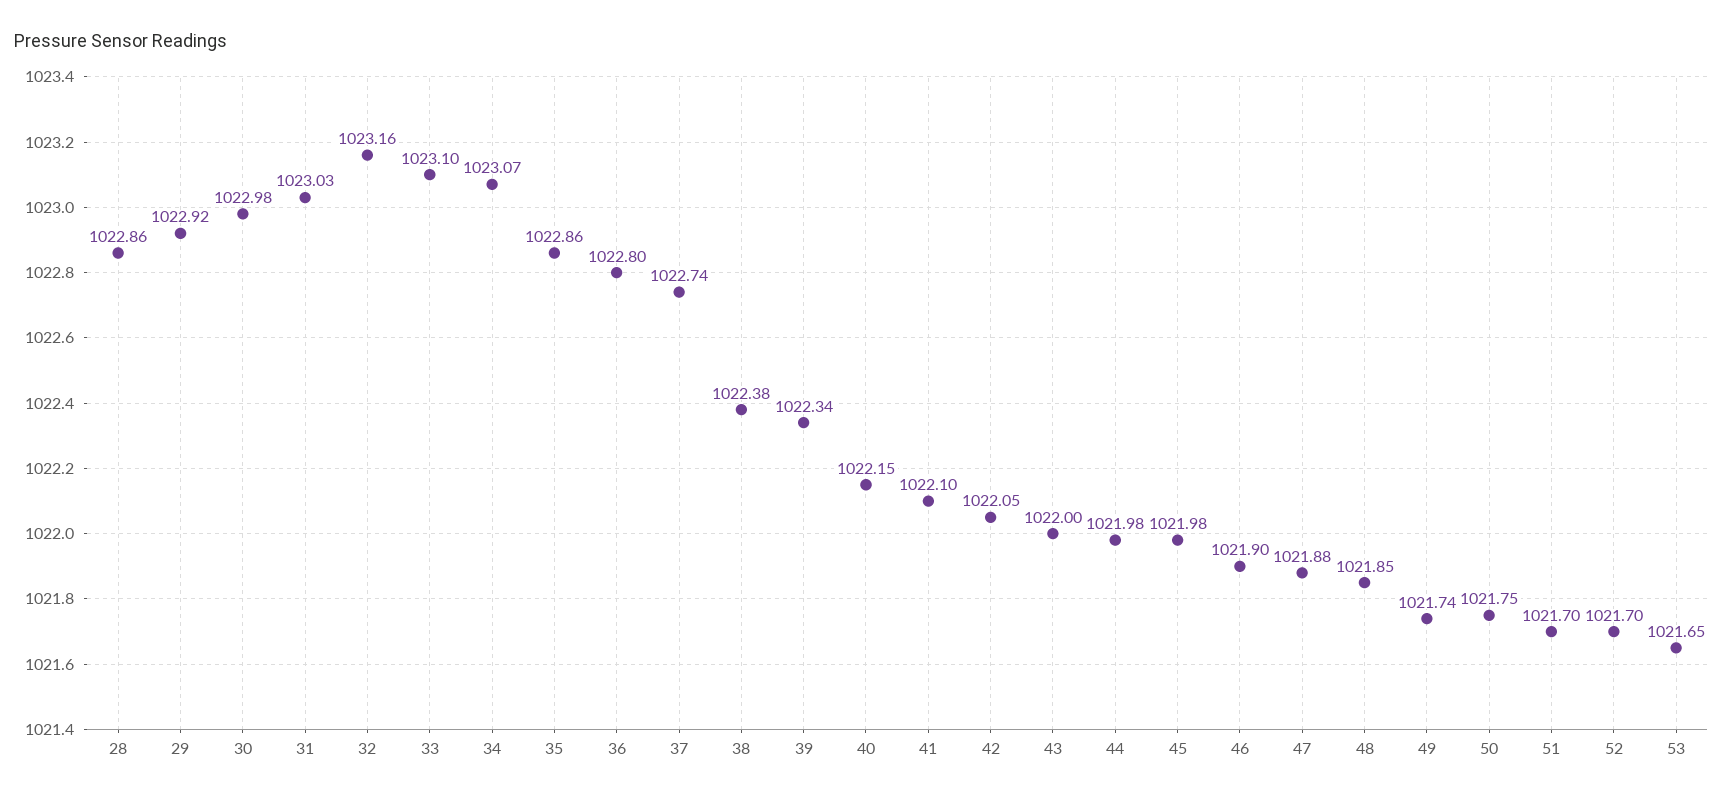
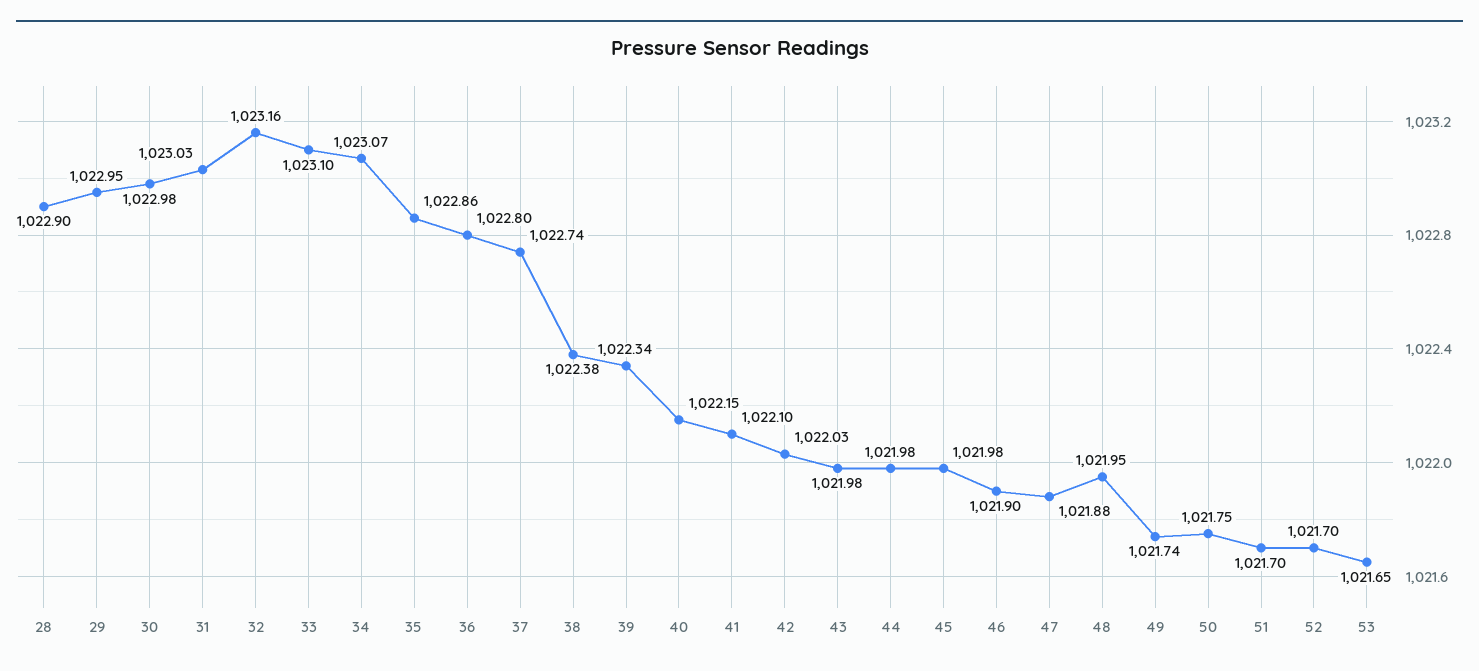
  {
-   "28": 1022.86,
+   "28": 1022.9,
-   "29": 1022.92,
+   "29": 1022.95,
    "30": 1022.98,
    "31": 1023.03,
    "32": 1023.16,
    "33": 1023.1,
    "34": 1023.07,
    "35": 1022.86,
    "36": 1022.8,
    "37": 1022.74,
    "38": 1022.38,
    "39": 1022.34,
    "40": 1022.15,
    "41": 1022.1,
-   "42": 1022.05,
+   "42": 1022.03,
-   "43": 1022,
+   "43": 1021.98,
    "44": 1021.98,
    "45": 1021.98,
    "46": 1021.9,
    "47": 1021.88,
-   "48": 1021.85,
+   "48": 1021.95,
    "49": 1021.74,
    "50": 1021.75,
    "51": 1021.7,
    "52": 1021.7,
    "53": 1021.65
  }

